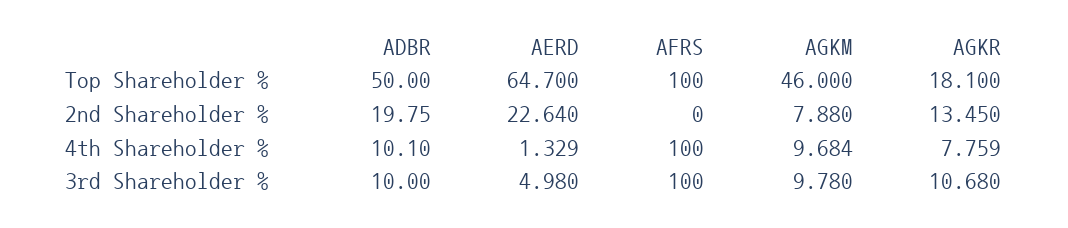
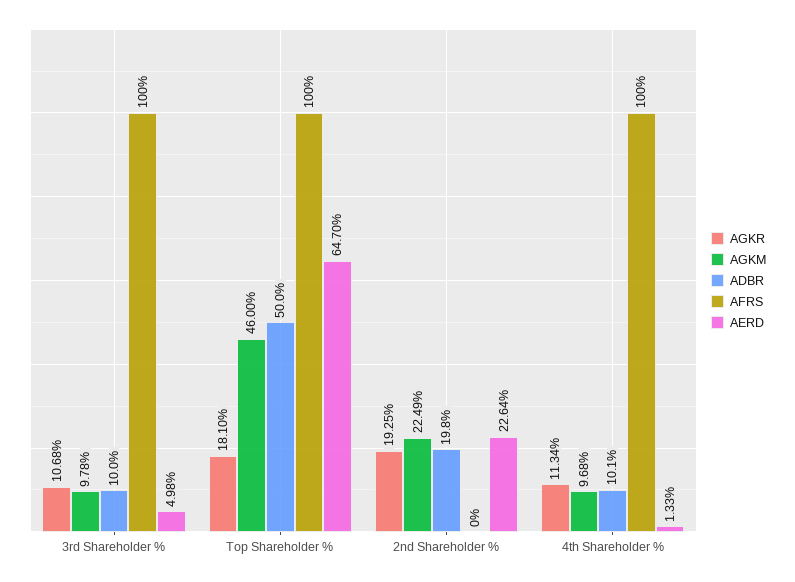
  {
    "ADBR": {
      "Top Shareholder %": 50,
      "2nd Shareholder %": 19.75,
      "4th Shareholder %": 10.1,
      "3rd Shareholder %": 10
    },
    "AERD": {
      "Top Shareholder %": 64.7,
      "2nd Shareholder %": 22.64,
      "4th Shareholder %": 1.329,
      "3rd Shareholder %": 4.98
    },
    "AFRS": {
      "Top Shareholder %": 100,
      "2nd Shareholder %": 0,
      "4th Shareholder %": 100,
      "3rd Shareholder %": 100
    },
    "AGKM": {
      "Top Shareholder %": 46,
-     "2nd Shareholder %": 7.88,
+     "2nd Shareholder %": 22.49,
      "4th Shareholder %": 9.684,
      "3rd Shareholder %": 9.78
    },
    "AGKR": {
      "Top Shareholder %": 18.1,
-     "2nd Shareholder %": 13.45,
+     "2nd Shareholder %": 19.25,
-     "4th Shareholder %": 7.759,
+     "4th Shareholder %": 11.34,
      "3rd Shareholder %": 10.68
    }
  }

